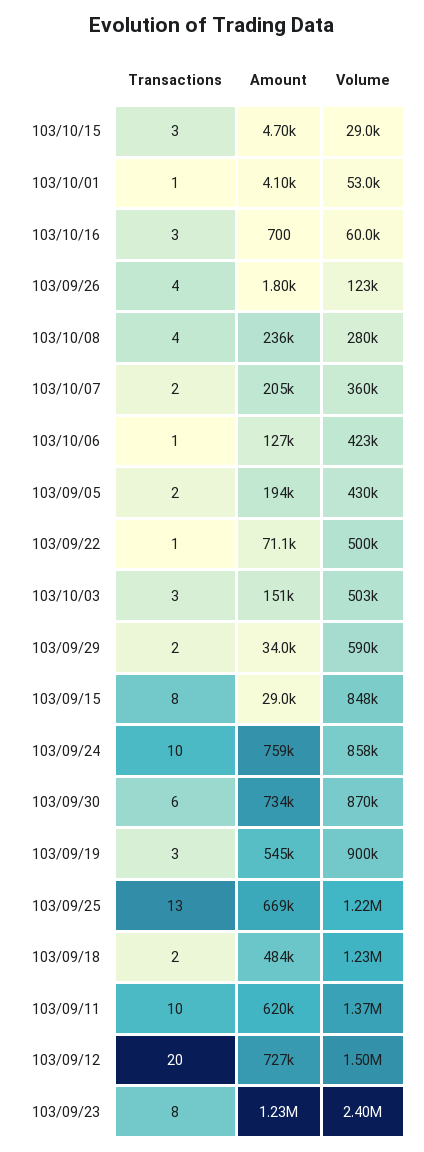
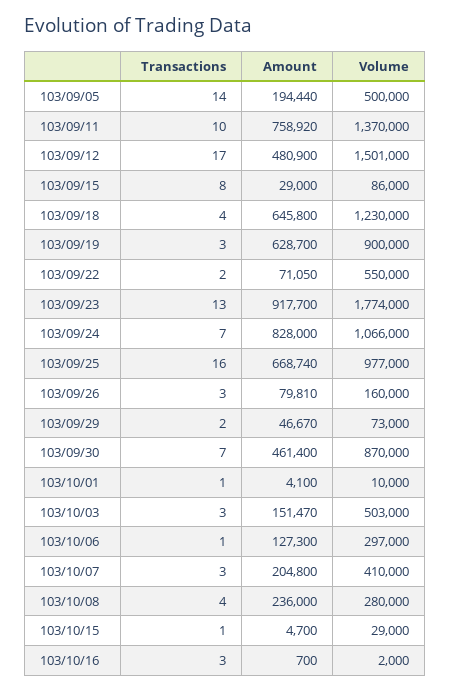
  {
    "Transactions": {
-     "103/10/15": 3,
+     "103/10/15": 1,
      "103/10/01": 1,
      "103/10/16": 3,
-     "103/09/26": 4,
+     "103/09/26": 3,
      "103/10/08": 4,
-     "103/10/07": 2,
+     "103/10/07": 3,
      "103/10/06": 1,
-     "103/09/05": 2,
+     "103/09/05": 14,
-     "103/09/22": 1,
+     "103/09/22": 2,
      "103/10/03": 3,
      "103/09/29": 2,
      "103/09/15": 8,
-     "103/09/24": 10,
+     "103/09/24": 7,
-     "103/09/30": 6,
+     "103/09/30": 7,
      "103/09/19": 3,
-     "103/09/25": 13,
+     "103/09/25": 16,
-     "103/09/18": 2,
+     "103/09/18": 4,
      "103/09/11": 10,
-     "103/09/12": 20,
+     "103/09/12": 17,
-     "103/09/23": 8
+     "103/09/23": 13
    },
    "Amount": {
      "103/10/15": 4700,
      "103/10/01": 4100,
      "103/10/16": 700,
-     "103/09/26": 1800,
+     "103/09/26": 79810,
      "103/10/08": 236000,
      "103/10/07": 204800,
      "103/10/06": 127300,
      "103/09/05": 194440,
      "103/09/22": 71050,
      "103/10/03": 151470,
-     "103/09/29": 34000,
+     "103/09/29": 46670,
      "103/09/15": 29000,
-     "103/09/24": 759000,
+     "103/09/24": 828000,
-     "103/09/30": 734000,
+     "103/09/30": 461400,
-     "103/09/19": 545000,
+     "103/09/19": 628700,
      "103/09/25": 668740,
-     "103/09/18": 484000,
+     "103/09/18": 645800,
-     "103/09/11": 620000,
+     "103/09/11": 758920,
-     "103/09/12": 727000,
+     "103/09/12": 480900,
-     "103/09/23": 1230000
+     "103/09/23": 917700
    },
    "Volume": {
      "103/10/15": 29000,
-     "103/10/01": 53000,
+     "103/10/01": 10000,
-     "103/10/16": 60000,
+     "103/10/16": 2000,
-     "103/09/26": 123000,
+     "103/09/26": 160000,
      "103/10/08": 280000,
-     "103/10/07": 360000,
+     "103/10/07": 410000,
-     "103/10/06": 423000,
+     "103/10/06": 297000,
-     "103/09/05": 430000,
+     "103/09/05": 500000,
-     "103/09/22": 500000,
+     "103/09/22": 550000,
      "103/10/03": 503000,
-     "103/09/29": 590000,
+     "103/09/29": 73000,
-     "103/09/15": 848000,
+     "103/09/15": 86000,
-     "103/09/24": 858000,
+     "103/09/24": 1066000,
      "103/09/30": 870000,
      "103/09/19": 900000,
-     "103/09/25": 1220000,
+     "103/09/25": 977000,
      "103/09/18": 1230000,
      "103/09/11": 1370000,
      "103/09/12": 1501000,
-     "103/09/23": 2400000
+     "103/09/23": 1774000
    }
  }

